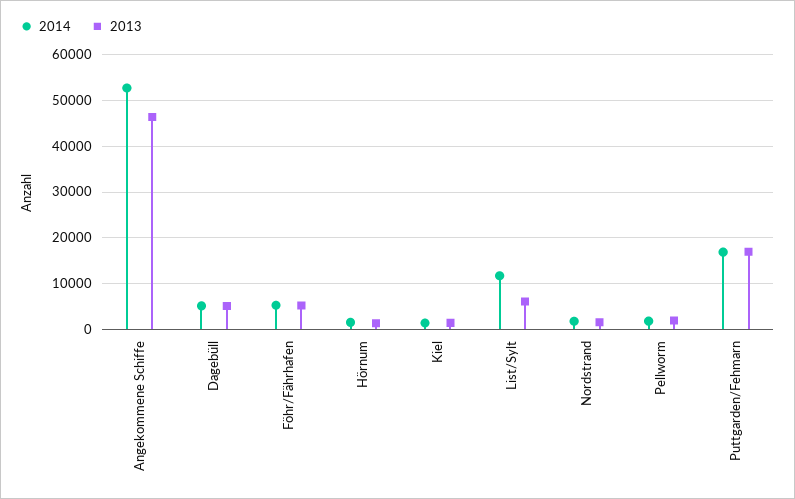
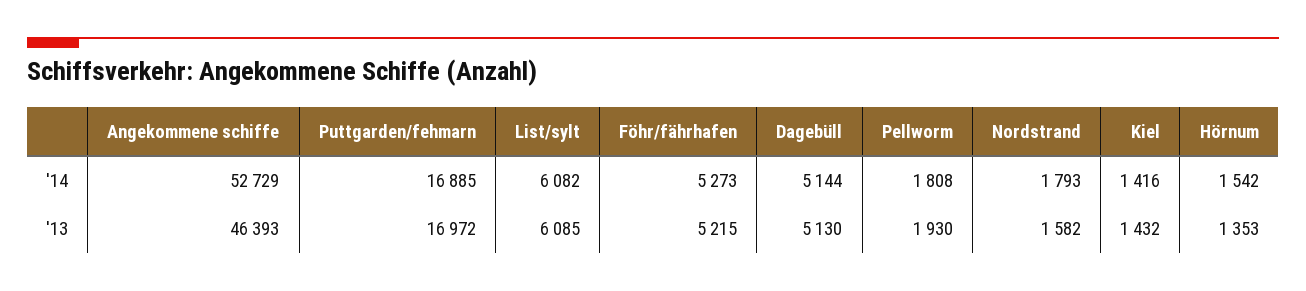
  {
    "2014": {
      "Angekommene Schiffe": 52729,
      "Dagebüll": 5144,
      "Föhr/Fährhafen": 5273,
      "Hörnum": 1542,
      "Kiel": 1416,
-     "List/Sylt": 12000,
+     "List/Sylt": 6082,
      "Nordstrand": 1793,
      "Pellworm": 1808,
      "Puttgarden/Fehmarn": 16885
    },
    "2013": {
      "Angekommene Schiffe": 46393,
      "Dagebüll": 5130,
      "Föhr/Fährhafen": 5215,
      "Hörnum": 1353,
      "Kiel": 1432,
      "List/Sylt": 6085,
      "Nordstrand": 1582,
      "Pellworm": 1930,
      "Puttgarden/Fehmarn": 16972
    }
  }

